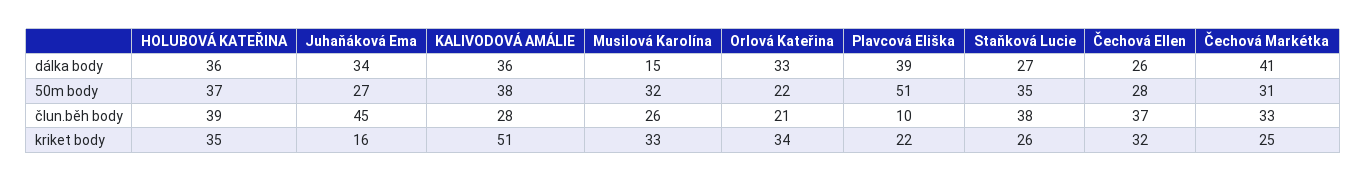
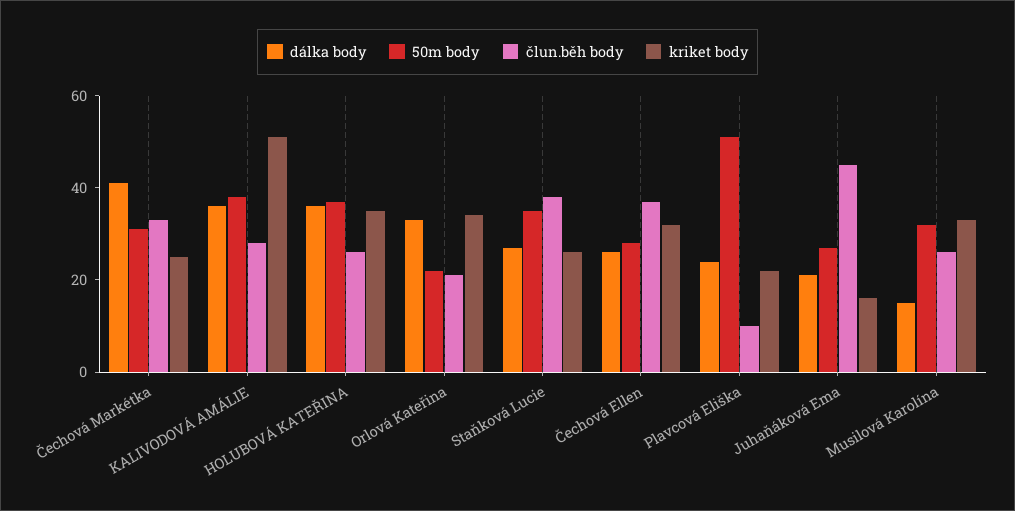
  {
    "dálka body": {
      "HOLUBOVÁ KATEŘINA": 36,
-     "Juhaňáková Ema": 34,
+     "Juhaňáková Ema": 20,
      "KALIVODOVÁ AMÁLIE": 36,
      "Musilová Karolína": 15,
      "Orlová Kateřina": 33,
-     "Plavcová Eliška": 39,
+     "Plavcová Eliška": 25,
      "Staňková Lucie": 27,
      "Čechová Ellen": 26,
      "Čechová Markétka": 41
    },
    "50m body": {
      "HOLUBOVÁ KATEŘINA": 37,
      "Juhaňáková Ema": 27,
      "KALIVODOVÁ AMÁLIE": 38,
      "Musilová Karolína": 32,
      "Orlová Kateřina": 22,
      "Plavcová Eliška": 51,
      "Staňková Lucie": 35,
      "Čechová Ellen": 28,
      "Čechová Markétka": 31
    },
    "člun.běh body": {
-     "HOLUBOVÁ KATEŘINA": 39,
+     "HOLUBOVÁ KATEŘINA": 25,
      "Juhaňáková Ema": 45,
      "KALIVODOVÁ AMÁLIE": 28,
      "Musilová Karolína": 26,
      "Orlová Kateřina": 21,
      "Plavcová Eliška": 10,
      "Staňková Lucie": 38,
      "Čechová Ellen": 37,
      "Čechová Markétka": 33
    },
    "kriket body": {
      "HOLUBOVÁ KATEŘINA": 35,
      "Juhaňáková Ema": 16,
      "KALIVODOVÁ AMÁLIE": 51,
      "Musilová Karolína": 33,
      "Orlová Kateřina": 34,
      "Plavcová Eliška": 22,
      "Staňková Lucie": 26,
      "Čechová Ellen": 32,
      "Čechová Markétka": 25
    }
  }

